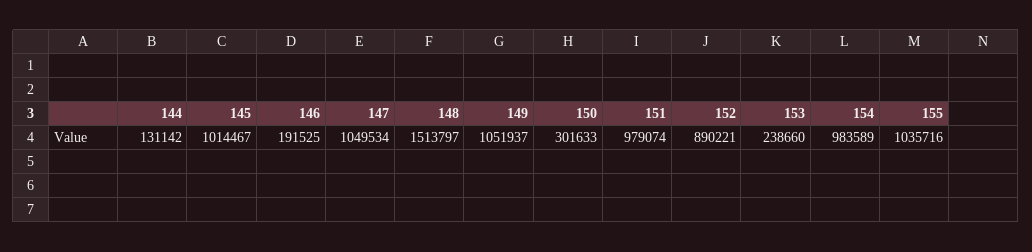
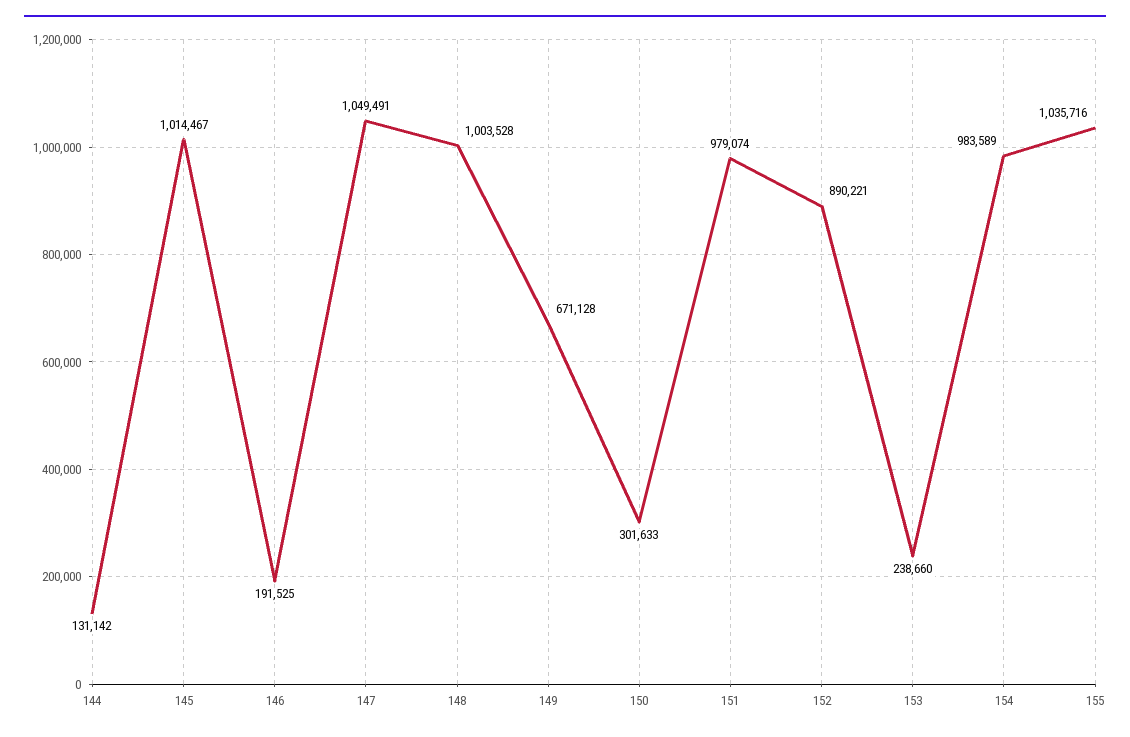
  {
    "144": 131142,
    "145": 1014467,
    "146": 191525,
-   "147": 1049534,
+   "147": 1049491,
-   "148": 1513797,
+   "148": 1003528,
-   "149": 1051937,
+   "149": 671128,
    "150": 301633,
    "151": 979074,
    "152": 890221,
    "153": 238660,
    "154": 983589,
    "155": 1035716
  }

